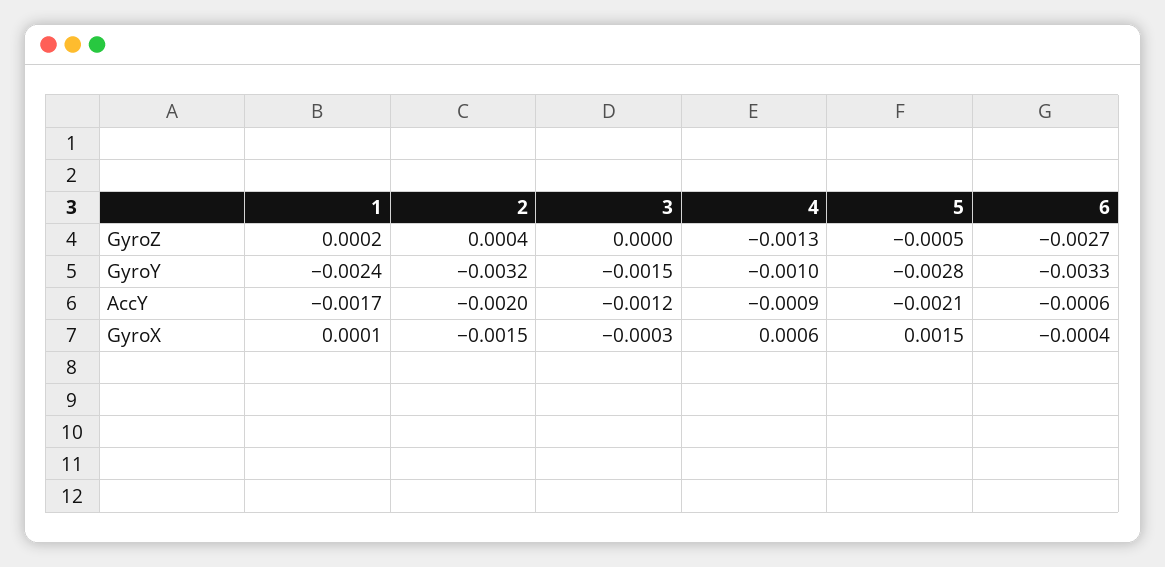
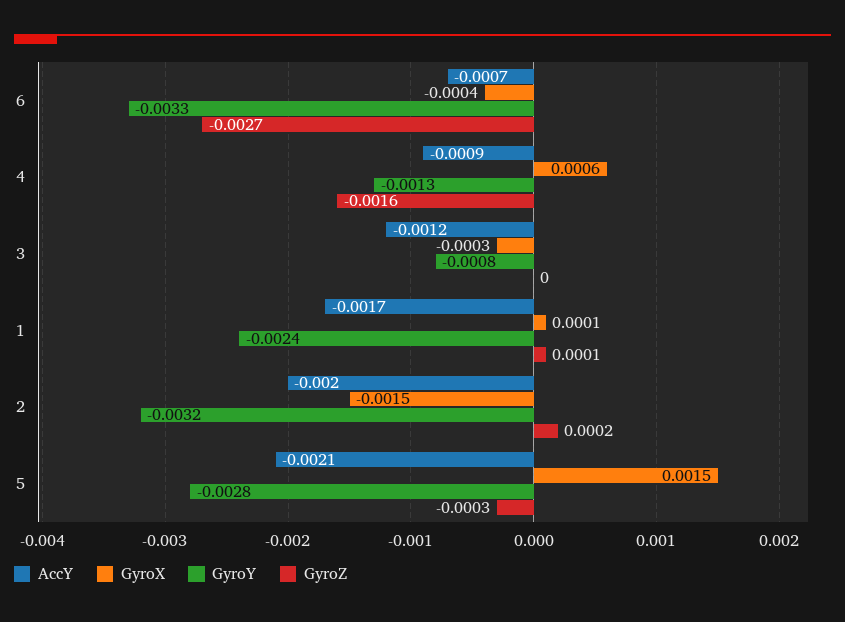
  {
    "GyroZ": {
-     "1": 0.0002,
+     "1": 0.0001,
-     "2": 0.0004,
+     "2": 0.0002,
      "3": 0,
-     "4": -0.0013,
+     "4": -0.0016,
-     "5": -0.0005,
+     "5": -0.0003,
      "6": -0.0027
    },
    "GyroY": {
      "1": -0.0024,
      "2": -0.0032,
-     "3": -0.0015,
+     "3": -0.0008,
-     "4": -0.001,
+     "4": -0.0013,
      "5": -0.0028,
      "6": -0.0033
    },
    "AccY": {
      "1": -0.0017,
      "2": -0.002,
      "3": -0.0012,
      "4": -0.0009,
      "5": -0.0021,
-     "6": -0.0006
+     "6": -0.0007
    },
    "GyroX": {
      "1": 0.0001,
      "2": -0.0015,
      "3": -0.0003,
      "4": 0.0006,
      "5": 0.0015,
      "6": -0.0004
    }
  }

